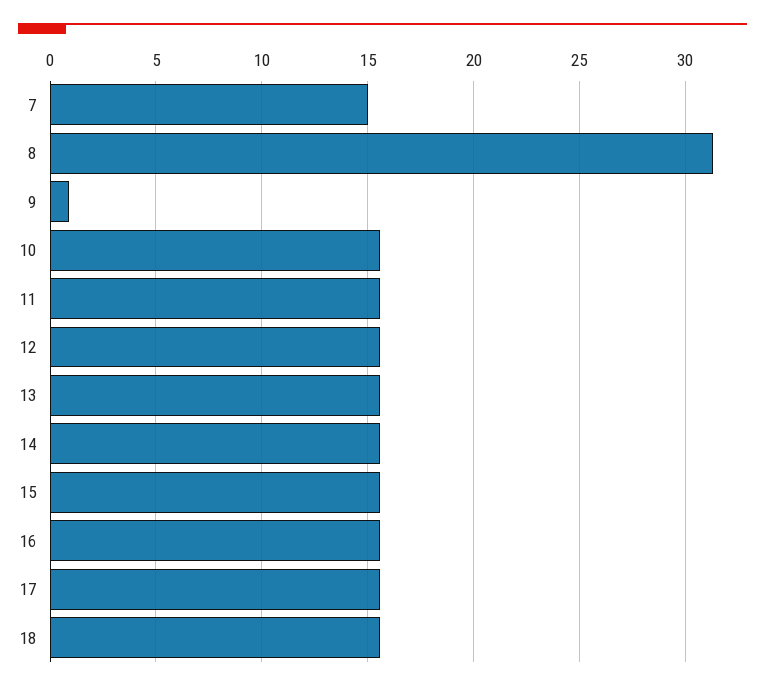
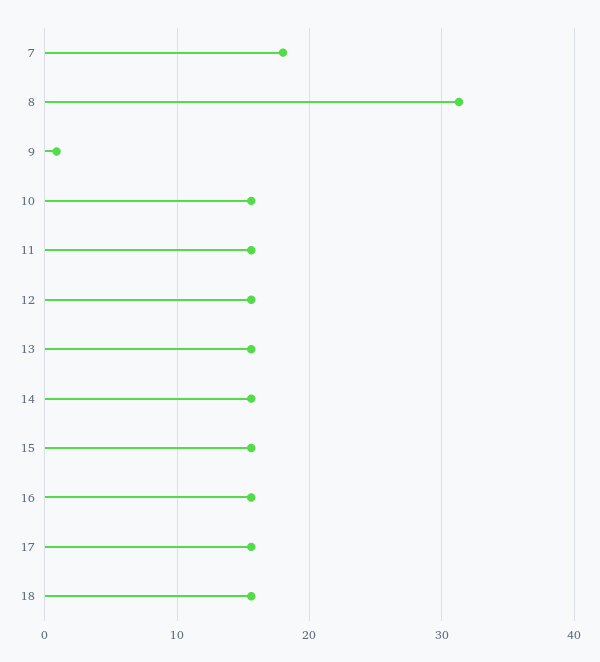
  {
-   "7": 15,
+   "7": 18,
    "8": 31.5,
    "9": 1,
    "10": 15.5,
    "11": 15.5,
    "12": 15.5,
    "13": 15.5,
    "14": 15.5,
    "15": 15.5,
    "16": 15.5,
    "17": 15.5,
    "18": 15.5
  }

